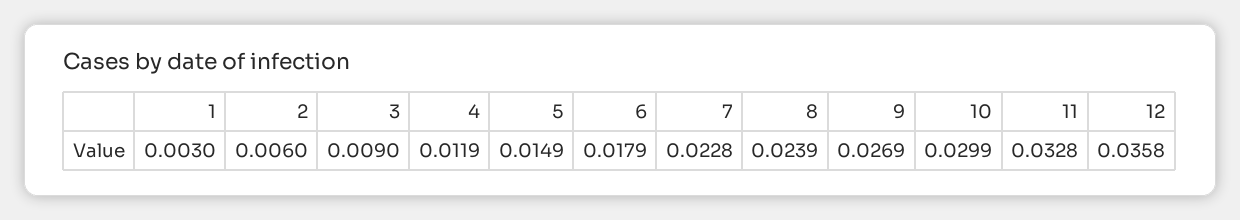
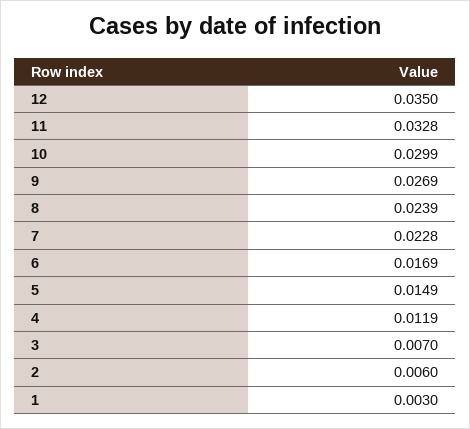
  {
    "1": 0.003,
    "2": 0.006,
-   "3": 0.009,
+   "3": 0.007,
    "4": 0.0119,
    "5": 0.0149,
-   "6": 0.0179,
+   "6": 0.0169,
    "7": 0.0228,
    "8": 0.0239,
    "9": 0.0269,
    "10": 0.0299,
    "11": 0.0328,
-   "12": 0.0358
+   "12": 0.035
  }

